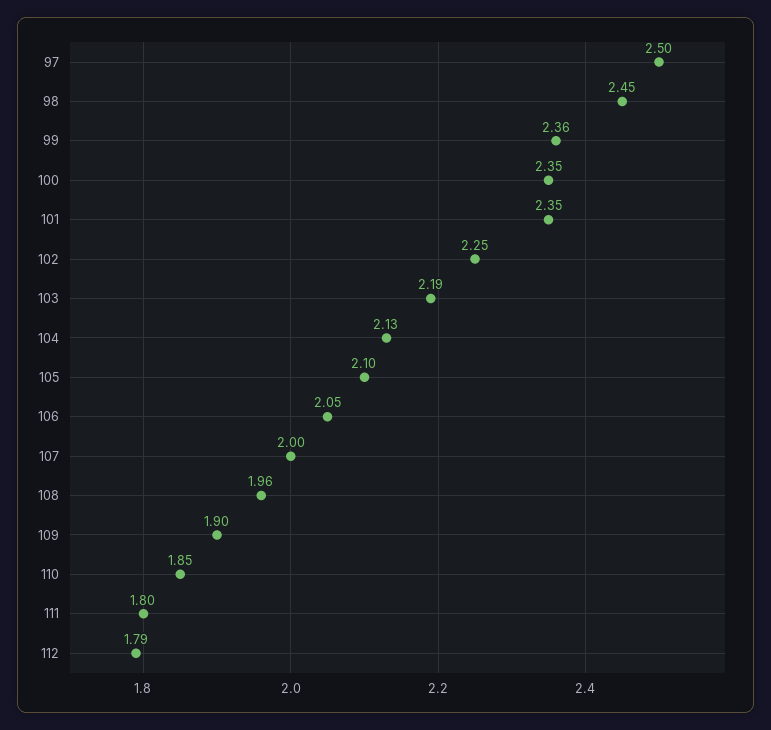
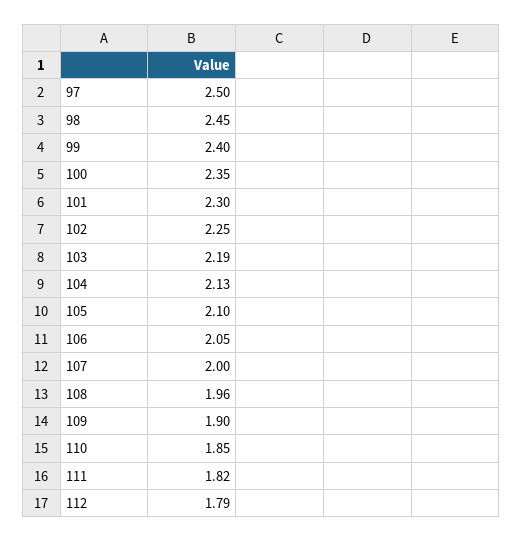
  {
    "97": 2.5,
    "98": 2.45,
-   "99": 2.36,
+   "99": 2.4,
    "100": 2.35,
-   "101": 2.35,
+   "101": 2.3,
    "102": 2.25,
    "103": 2.19,
    "104": 2.13,
    "105": 2.1,
    "106": 2.05,
    "107": 2,
    "108": 1.96,
    "109": 1.9,
    "110": 1.85,
-   "111": 1.8,
+   "111": 1.82,
    "112": 1.79
  }

